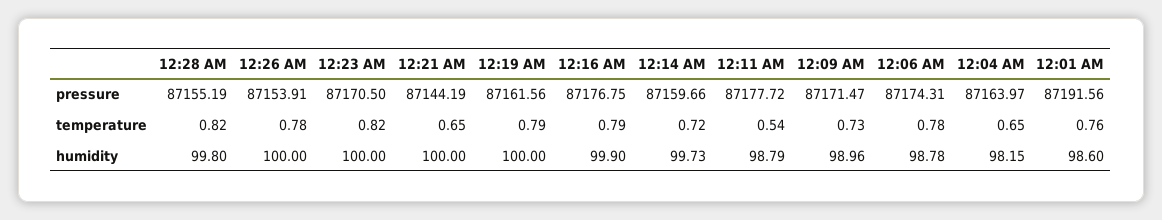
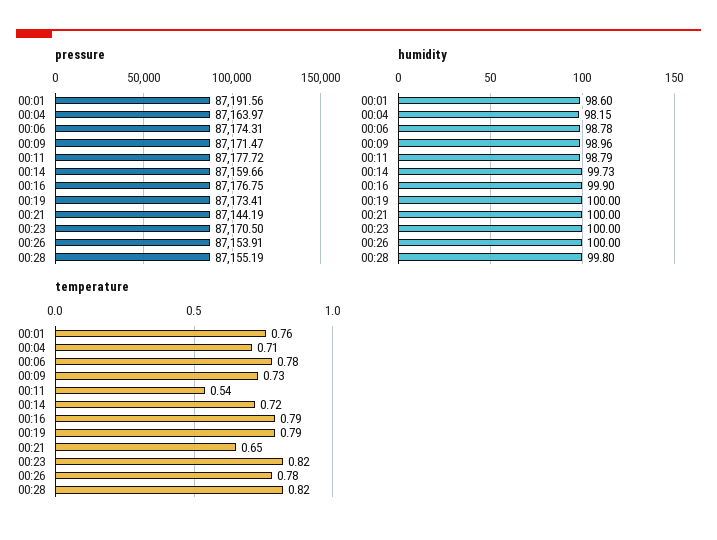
  {
    "pressure": {
      "12:28 AM": 87155.19,
      "12:26 AM": 87153.91,
      "12:23 AM": 87170.5,
      "12:21 AM": 87144.19,
-     "12:19 AM": 87161.56,
+     "12:19 AM": 87173.41,
      "12:16 AM": 87176.75,
      "12:14 AM": 87159.66,
      "12:11 AM": 87177.72,
      "12:09 AM": 87171.47,
      "12:06 AM": 87174.31,
      "12:04 AM": 87163.97,
      "12:01 AM": 87191.56
    },
    "temperature": {
      "12:28 AM": 0.82,
      "12:26 AM": 0.78,
      "12:23 AM": 0.82,
      "12:21 AM": 0.65,
      "12:19 AM": 0.79,
      "12:16 AM": 0.79,
      "12:14 AM": 0.72,
      "12:11 AM": 0.54,
      "12:09 AM": 0.73,
      "12:06 AM": 0.78,
-     "12:04 AM": 0.65,
+     "12:04 AM": 0.71,
      "12:01 AM": 0.76
    },
    "humidity": {
      "12:28 AM": 99.8,
      "12:26 AM": 100,
      "12:23 AM": 100,
      "12:21 AM": 100,
      "12:19 AM": 100,
      "12:16 AM": 99.9,
      "12:14 AM": 99.73,
      "12:11 AM": 98.79,
      "12:09 AM": 98.96,
      "12:06 AM": 98.78,
      "12:04 AM": 98.15,
      "12:01 AM": 98.6
    }
  }

